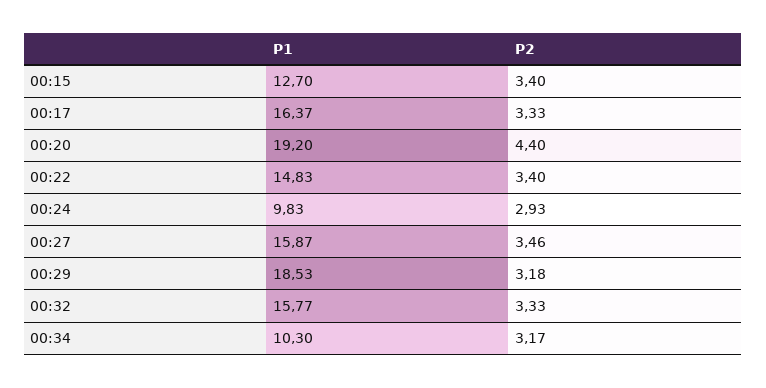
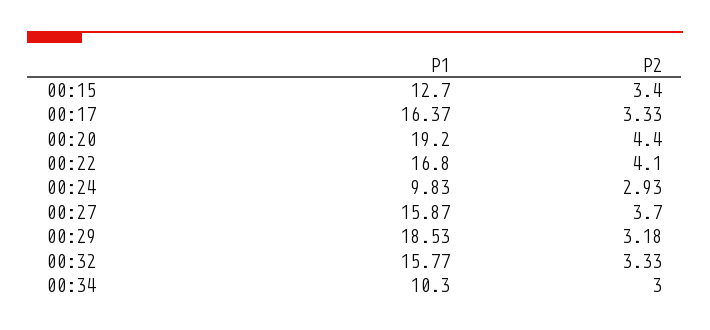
  {
    "P1": {
      "00:15": 12.7,
      "00:17": 16.37,
      "00:20": 19.2,
-     "00:22": 14.83,
+     "00:22": 16.8,
      "00:24": 9.83,
      "00:27": 15.87,
      "00:29": 18.53,
      "00:32": 15.77,
      "00:34": 10.3
    },
    "P2": {
      "00:15": 3.4,
      "00:17": 3.33,
      "00:20": 4.4,
-     "00:22": 3.4,
+     "00:22": 4.1,
      "00:24": 2.93,
-     "00:27": 3.46,
+     "00:27": 3.7,
      "00:29": 3.18,
      "00:32": 3.33,
-     "00:34": 3.17
+     "00:34": 3
    }
  }

